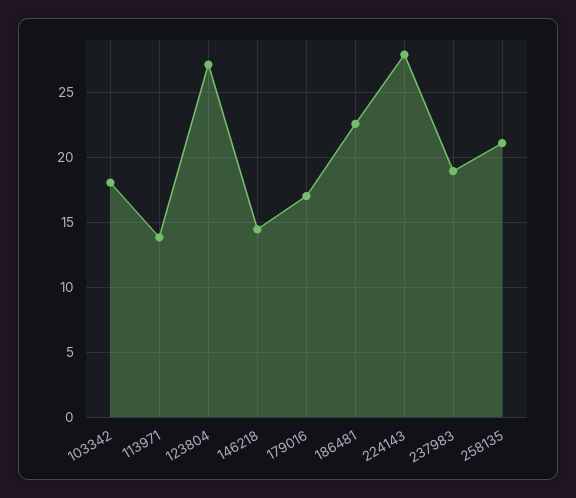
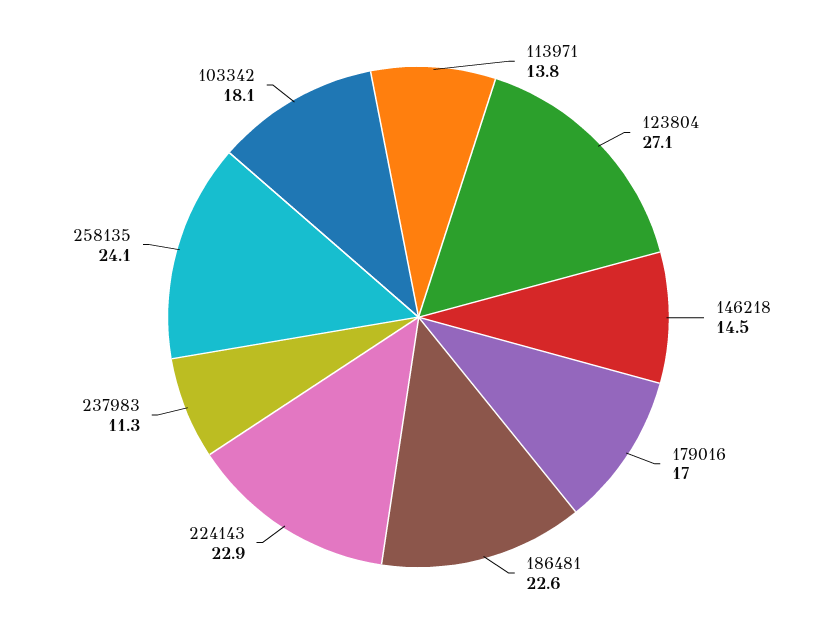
  {
    "103342": 18.1,
    "113971": 13.8,
    "123804": 27.1,
    "146218": 14.5,
    "179016": 17,
    "186481": 22.6,
-   "224143": 28,
+   "224143": 22.9,
-   "237983": 19,
+   "237983": 11.3,
-   "258135": 21
+   "258135": 24.1
  }

